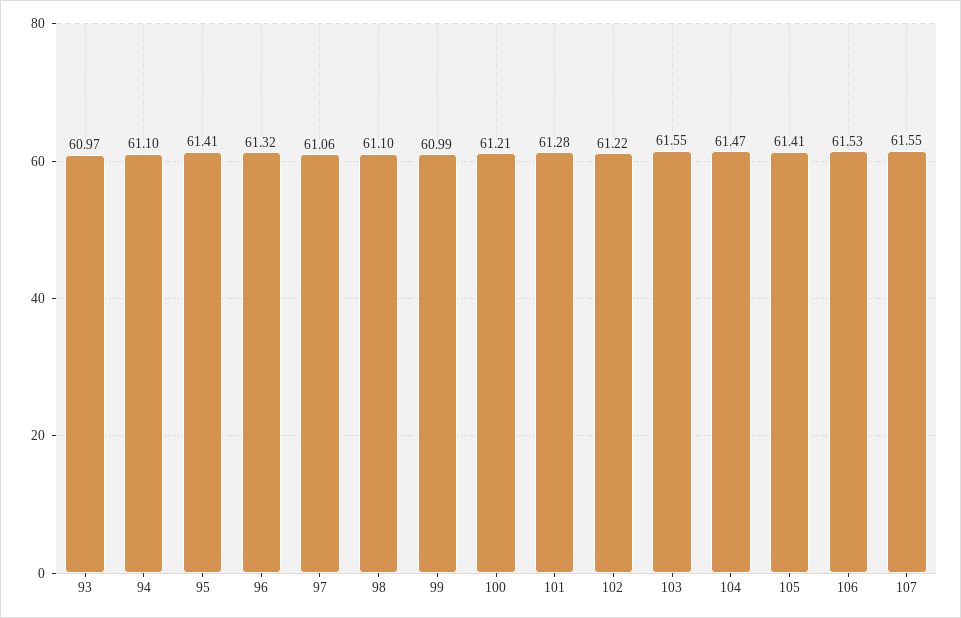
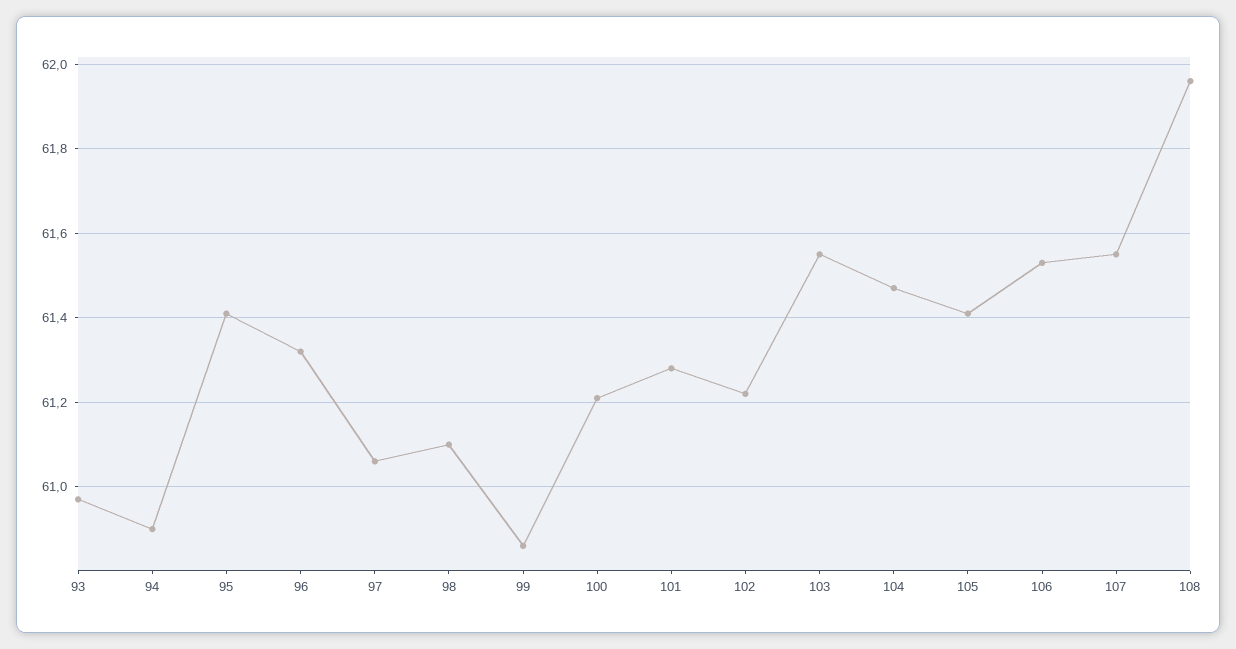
  {
    "93": 60.97,
-   "94": 61.1,
+   "94": 60.9,
    "95": 61.41,
    "96": 61.32,
    "97": 61.06,
    "98": 61.1,
-   "99": 60.99,
+   "99": 60.85,
    "100": 61.21,
    "101": 61.28,
    "102": 61.22,
    "103": 61.55,
    "104": 61.47,
    "105": 61.41,
    "106": 61.53,
-   "107": 61.55
+   "107": 61.55,
+   "108": 61.95
  }

